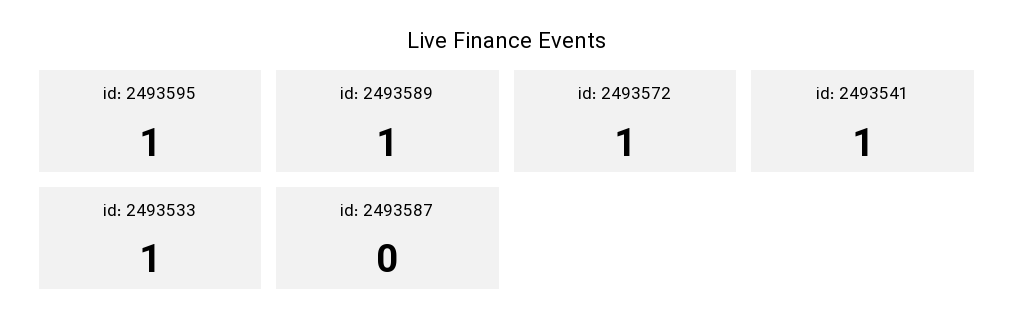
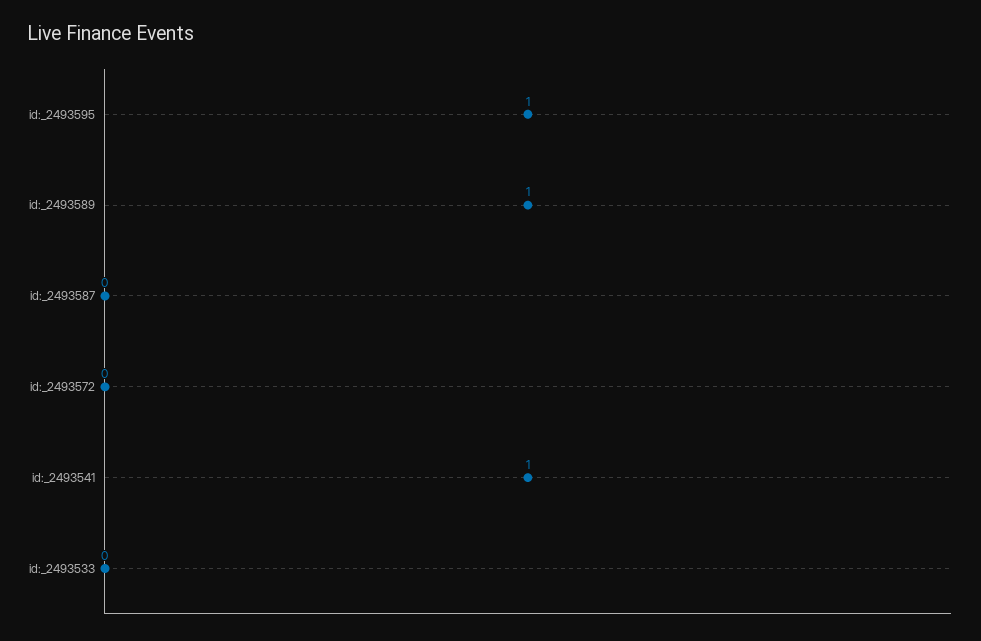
  {
    "id: 2493595": 1,
    "id: 2493589": 1,
-   "id: 2493572": 1,
+   "id: 2493572": 0,
    "id: 2493541": 1,
-   "id: 2493533": 1,
+   "id: 2493533": 0,
    "id: 2493587": 0
  }

